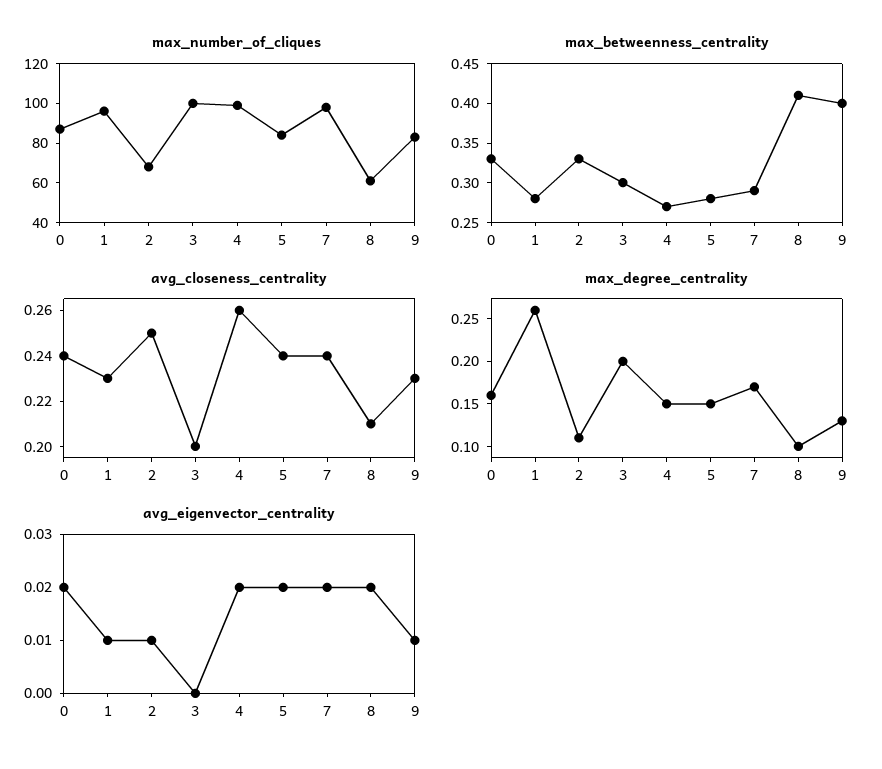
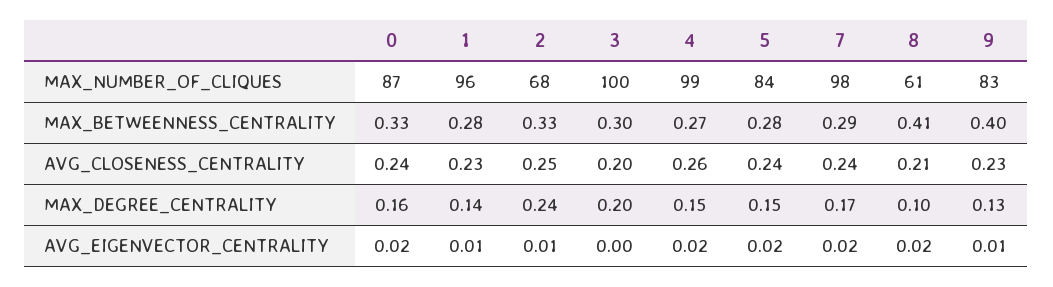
  {
    "max_number_of_cliques": {
      "0": 87,
      "1": 96,
      "2": 68,
      "3": 100,
      "4": 99,
      "5": 84,
      "7": 98,
      "8": 61,
      "9": 83
    },
    "max_betweenness_centrality": {
      "0": 0.33,
      "1": 0.28,
      "2": 0.33,
      "3": 0.3,
      "4": 0.27,
      "5": 0.28,
      "7": 0.29,
      "8": 0.41,
      "9": 0.4
    },
    "avg_closeness_centrality": {
      "0": 0.24,
      "1": 0.23,
      "2": 0.25,
      "3": 0.2,
      "4": 0.26,
      "5": 0.24,
      "7": 0.24,
      "8": 0.21,
      "9": 0.23
    },
    "max_degree_centrality": {
      "0": 0.16,
-     "1": 0.26,
+     "1": 0.14,
-     "2": 0.11,
+     "2": 0.24,
      "3": 0.2,
      "4": 0.15,
      "5": 0.15,
      "7": 0.17,
      "8": 0.1,
      "9": 0.13
    },
    "avg_eigenvector_centrality": {
      "0": 0.02,
      "1": 0.01,
      "2": 0.01,
      "3": 0,
      "4": 0.02,
      "5": 0.02,
      "7": 0.02,
      "8": 0.02,
      "9": 0.01
    }
  }

